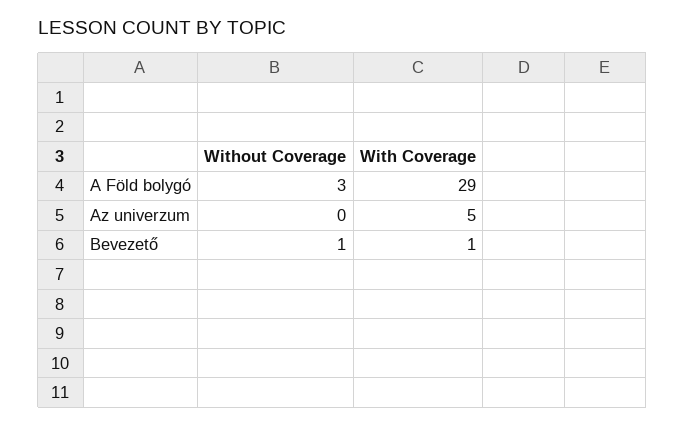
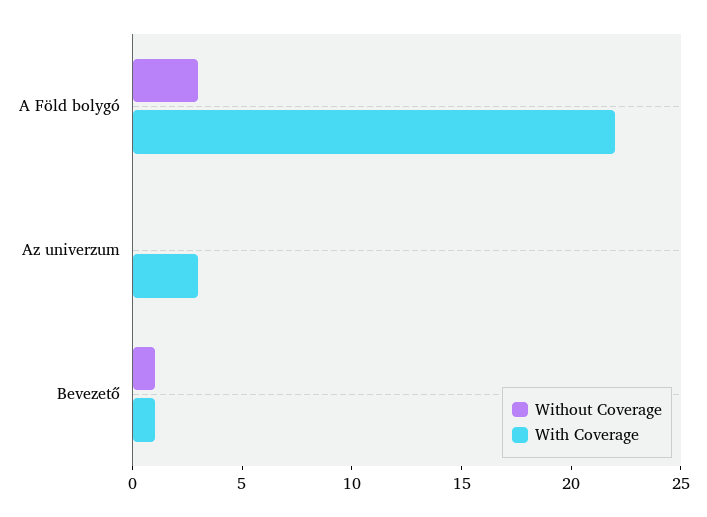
  {
    "Without Coverage": {
      "A Föld bolygó": 3,
      "Az univerzum": 0,
      "Bevezető": 1
    },
    "With Coverage": {
-     "A Föld bolygó": 29,
+     "A Föld bolygó": 22,
-     "Az univerzum": 5,
+     "Az univerzum": 3,
      "Bevezető": 1
    }
  }

